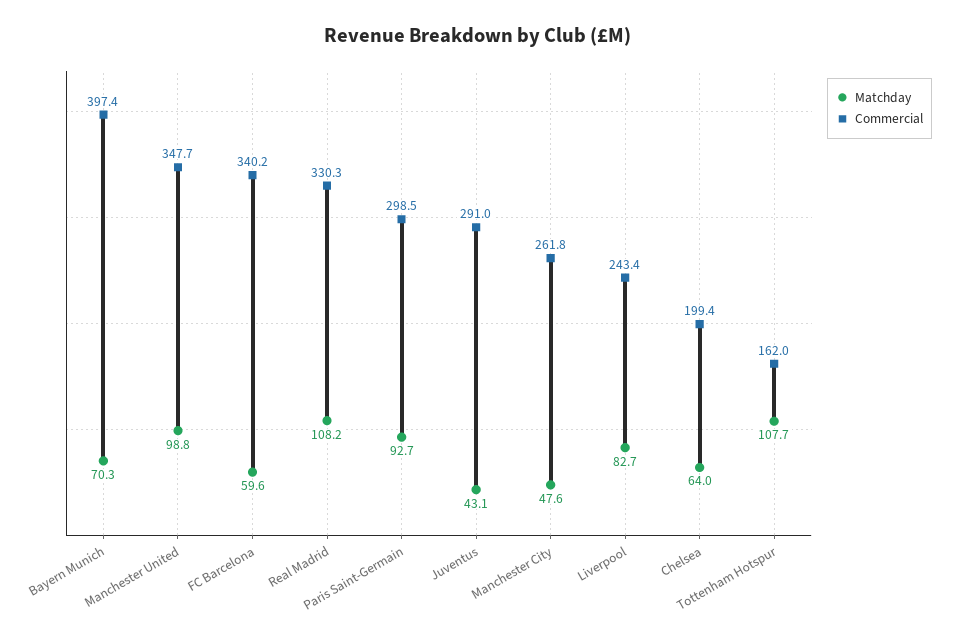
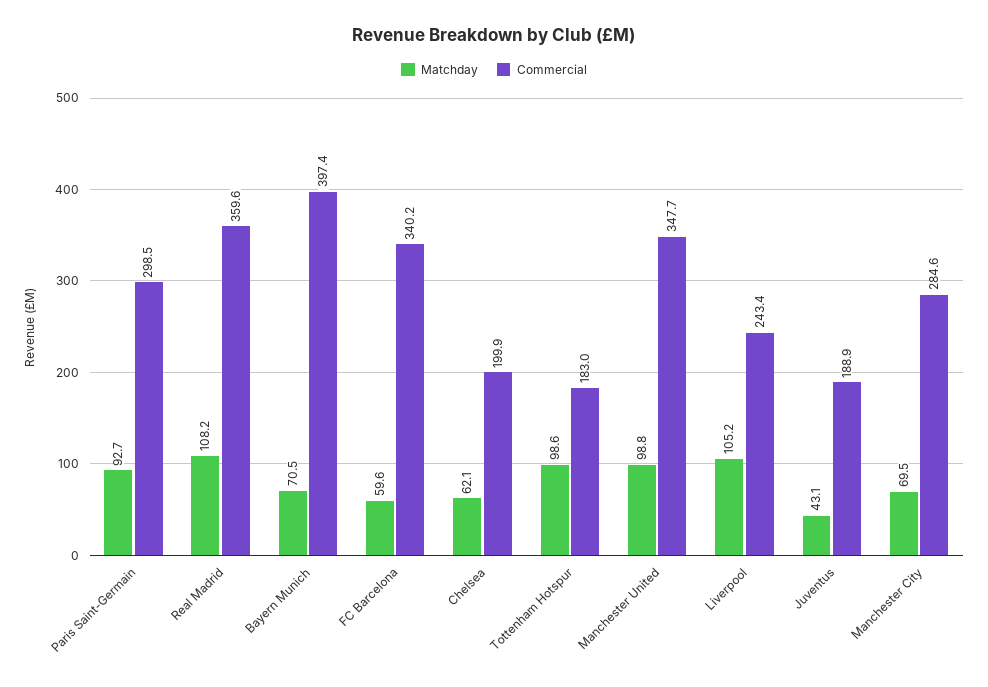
  {
    "Matchday": {
-     "Bayern Munich": 70.3,
+     "Bayern Munich": 70.5,
      "Manchester United": 98.8,
      "FC Barcelona": 59.6,
      "Real Madrid": 108.2,
      "Paris Saint-Germain": 92.7,
      "Juventus": 43.1,
-     "Manchester City": 47.6,
+     "Manchester City": 69.5,
-     "Liverpool": 82.7,
+     "Liverpool": 105.2,
-     "Chelsea": 64,
+     "Chelsea": 62.1,
-     "Tottenham Hotspur": 107.7
+     "Tottenham Hotspur": 98.6
    },
    "Commercial": {
      "Bayern Munich": 397.4,
      "Manchester United": 347.7,
      "FC Barcelona": 340.2,
-     "Real Madrid": 330.3,
+     "Real Madrid": 359.6,
      "Paris Saint-Germain": 298.5,
-     "Juventus": 291,
+     "Juventus": 188.9,
-     "Manchester City": 261.8,
+     "Manchester City": 284.6,
      "Liverpool": 243.4,
-     "Chelsea": 199.4,
+     "Chelsea": 199.9,
-     "Tottenham Hotspur": 162
+     "Tottenham Hotspur": 183
    }
  }

